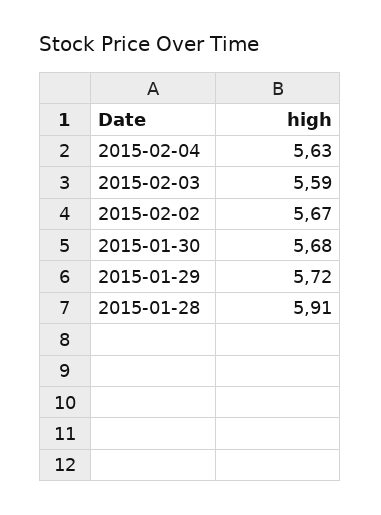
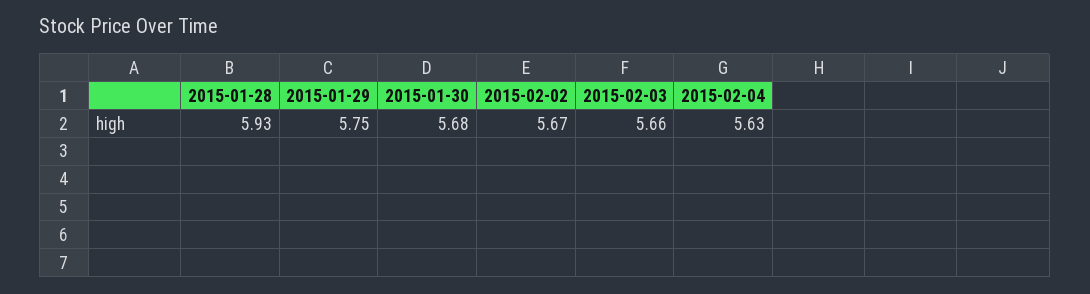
  {
    "2015-02-04": 5.63,
-   "2015-02-03": 5.59,
+   "2015-02-03": 5.66,
    "2015-02-02": 5.67,
    "2015-01-30": 5.68,
-   "2015-01-29": 5.72,
+   "2015-01-29": 5.75,
-   "2015-01-28": 5.91
+   "2015-01-28": 5.93
  }

